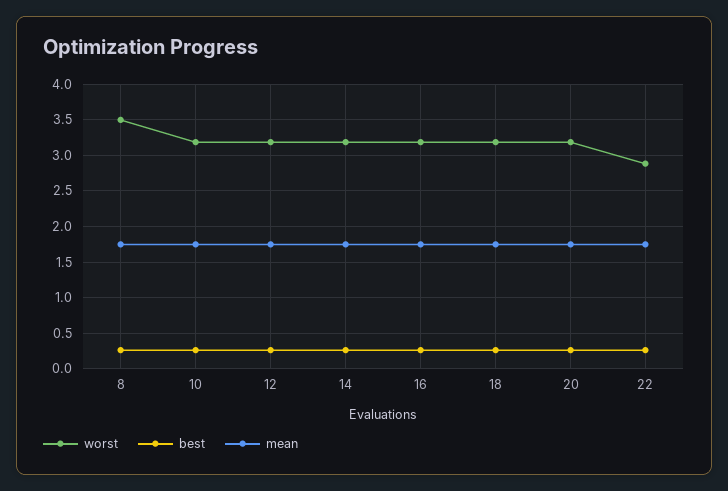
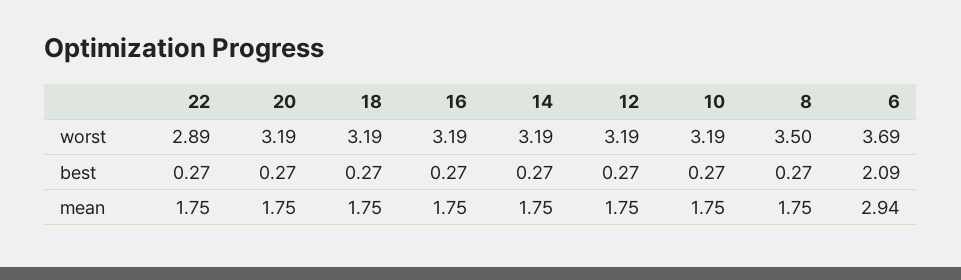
  {
    "worst": {
      "8": 3.5,
      "10": 3.19,
      "12": 3.19,
      "14": 3.19,
      "16": 3.19,
      "18": 3.19,
      "20": 3.19,
-     "22": 2.89
+     "22": 2.89,
+     "6": 3.69
    },
    "best": {
      "8": 0.27,
      "10": 0.27,
      "12": 0.27,
      "14": 0.27,
      "16": 0.27,
      "18": 0.27,
      "20": 0.27,
-     "22": 0.27
+     "22": 0.27,
+     "6": 2.09
    },
    "mean": {
      "8": 1.75,
      "10": 1.75,
      "12": 1.75,
      "14": 1.75,
      "16": 1.75,
      "18": 1.75,
      "20": 1.75,
-     "22": 1.75
+     "22": 1.75,
+     "6": 2.94
    }
  }

